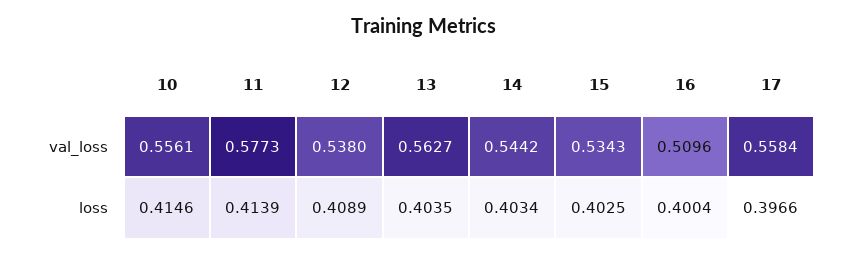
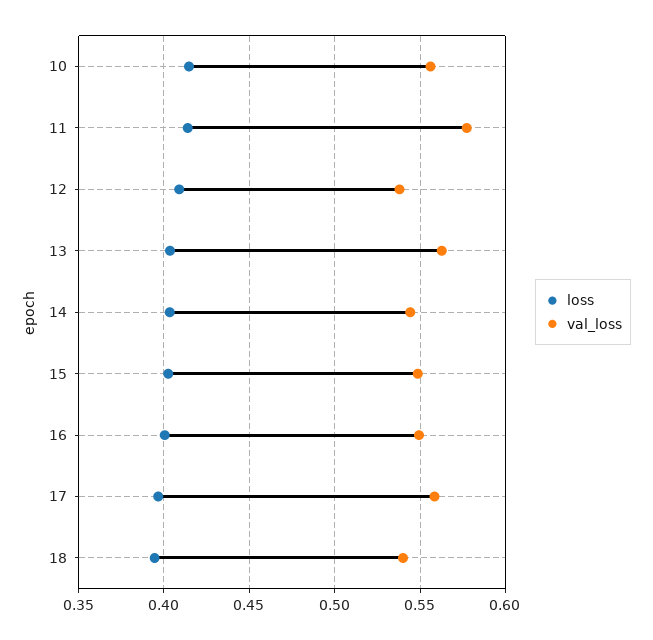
  {
    "val_loss": {
      "10": 0.5561,
      "11": 0.5773,
      "12": 0.538,
      "13": 0.5627,
      "14": 0.5442,
-     "15": 0.5343,
+     "15": 0.55,
-     "16": 0.5096,
+     "16": 0.55,
-     "17": 0.5584
+     "17": 0.5584,
+     "18": 0.54
    },
    "loss": {
      "10": 0.4146,
      "11": 0.4139,
      "12": 0.4089,
      "13": 0.4035,
      "14": 0.4034,
      "15": 0.4025,
      "16": 0.4004,
-     "17": 0.3966
+     "17": 0.3966,
+     "18": 0.395
    }
  }

